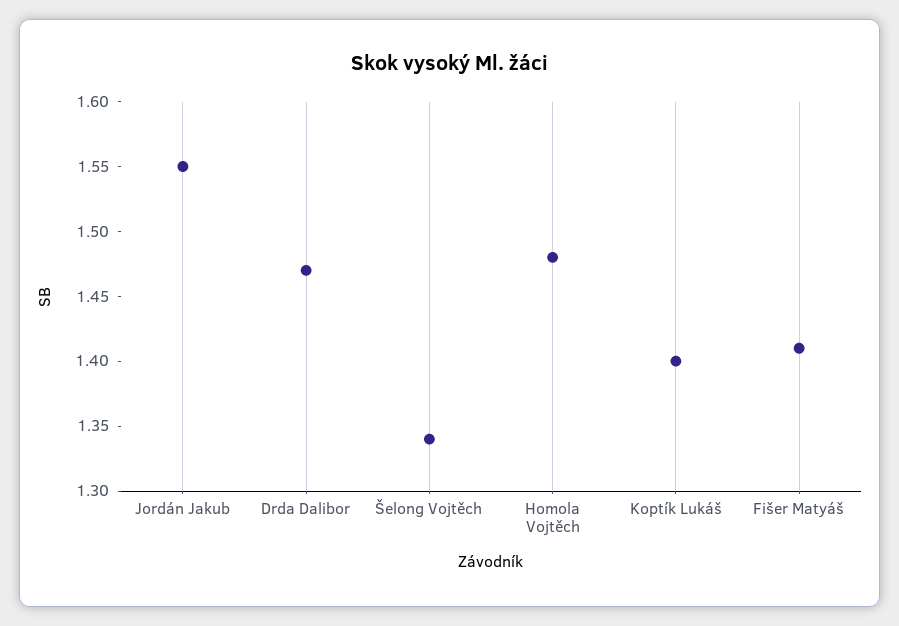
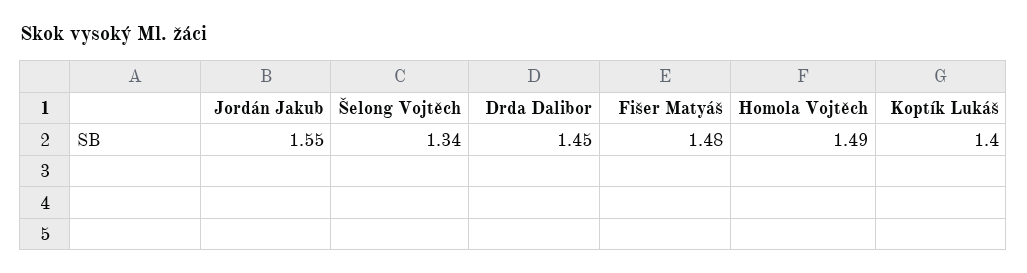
  {
    "Jordán Jakub": 1.55,
-   "Drda Dalibor": 1.47,
+   "Drda Dalibor": 1.45,
    "Šelong Vojtěch": 1.34,
-   "Homola Vojtěch": 1.48,
+   "Homola Vojtěch": 1.49,
    "Koptík Lukáš": 1.4,
-   "Fišer Matyáš": 1.41
+   "Fišer Matyáš": 1.48
  }

